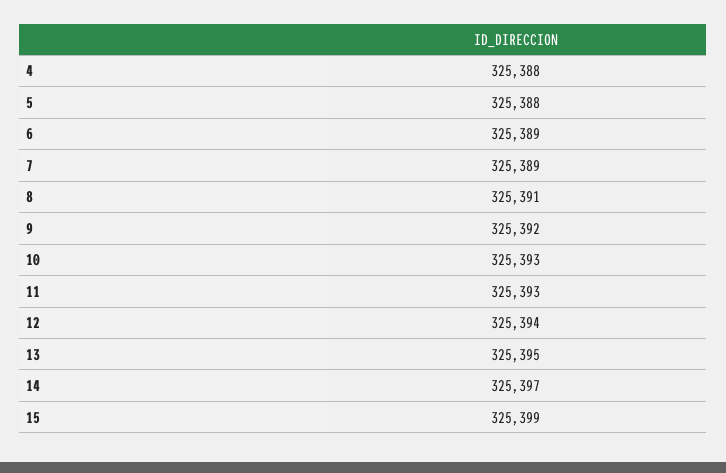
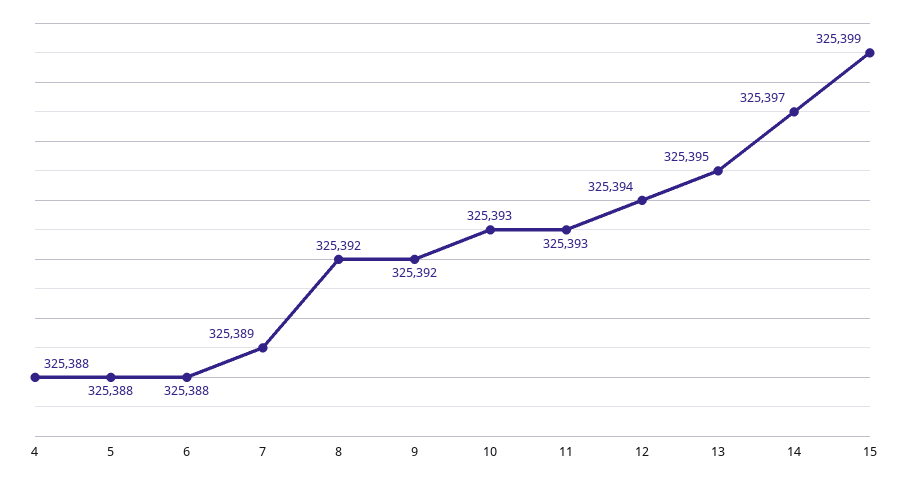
  {
    "4": 325388,
    "5": 325388,
-   "6": 325389,
+   "6": 325388,
    "7": 325389,
-   "8": 325391,
+   "8": 325392,
    "9": 325392,
    "10": 325393,
    "11": 325393,
    "12": 325394,
    "13": 325395,
    "14": 325397,
    "15": 325399
  }

